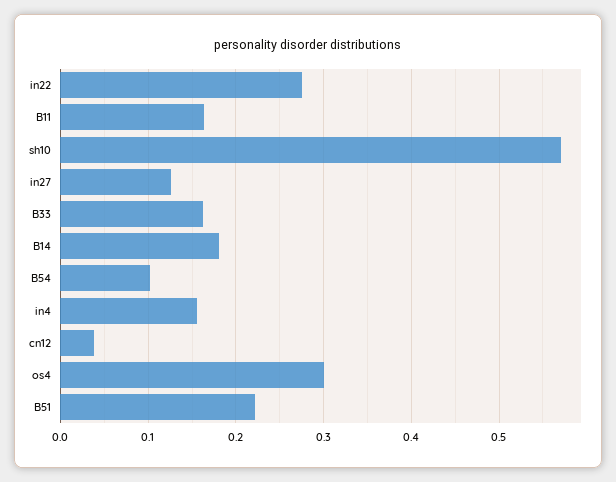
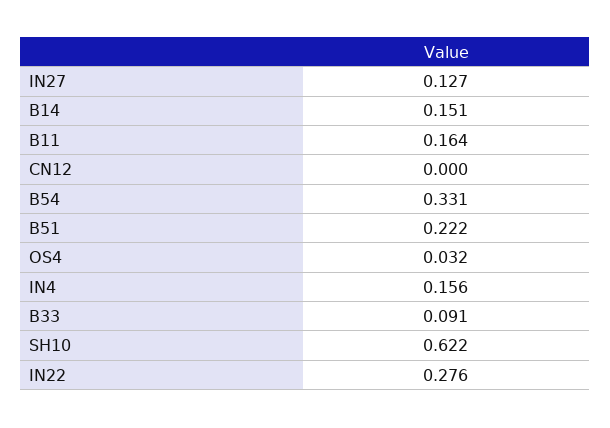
  {
    "in22": 0.276,
    "B11": 0.164,
-   "sh10": 0.57,
+   "sh10": 0.622,
    "in27": 0.127,
-   "B33": 0.16,
+   "B33": 0.091,
-   "B14": 0.18,
+   "B14": 0.151,
-   "B54": 0.1,
+   "B54": 0.331,
    "in4": 0.156,
-   "cn12": 0.04,
+   "cn12": 0,
-   "os4": 0.3,
+   "os4": 0.032,
    "B51": 0.222
  }

